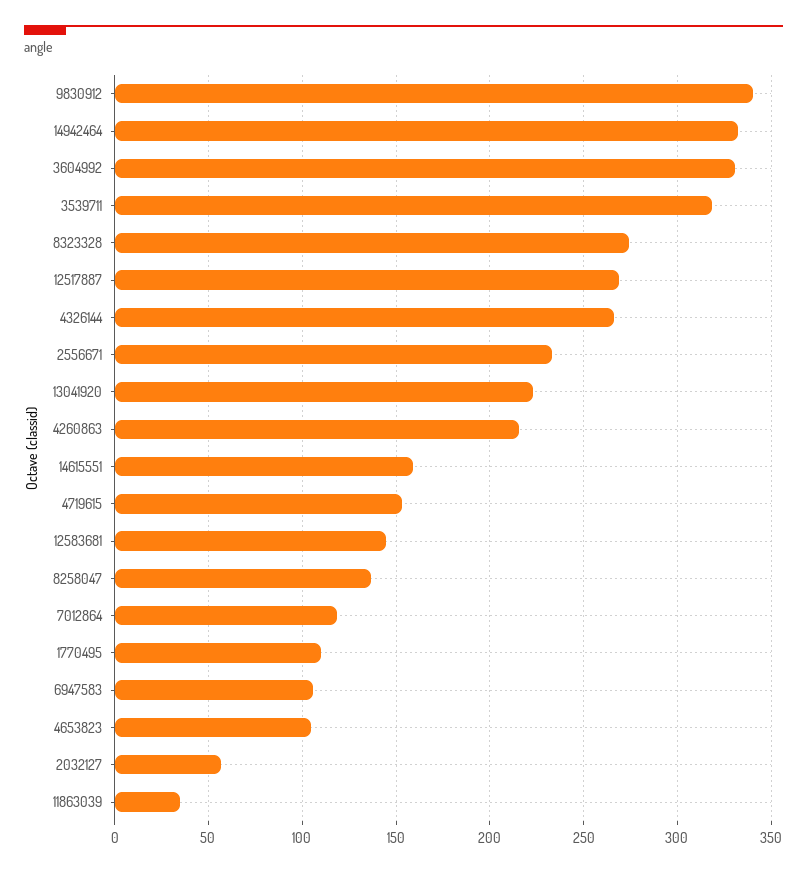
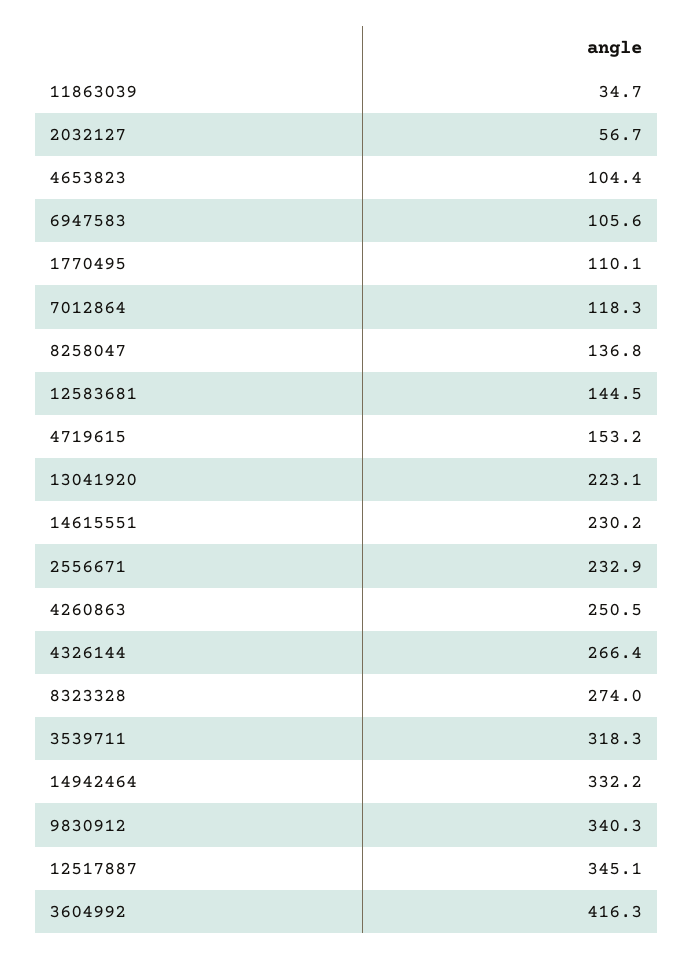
  {
    "9830912": 340.3,
    "14942464": 332.2,
-   "3604992": 330,
+   "3604992": 416.3,
    "3539711": 318.3,
    "8323328": 274,
-   "12517887": 270,
+   "12517887": 345.1,
    "4326144": 266.4,
    "2556671": 232.9,
    "13041920": 223.1,
-   "4260863": 215,
+   "4260863": 250.5,
-   "14615551": 160,
+   "14615551": 230.2,
    "4719615": 153.2,
    "12583681": 144.5,
    "8258047": 136.8,
    "7012864": 118.3,
    "1770495": 110.1,
    "6947583": 105.6,
    "4653823": 104.4,
    "2032127": 56.7,
    "11863039": 34.7
  }

